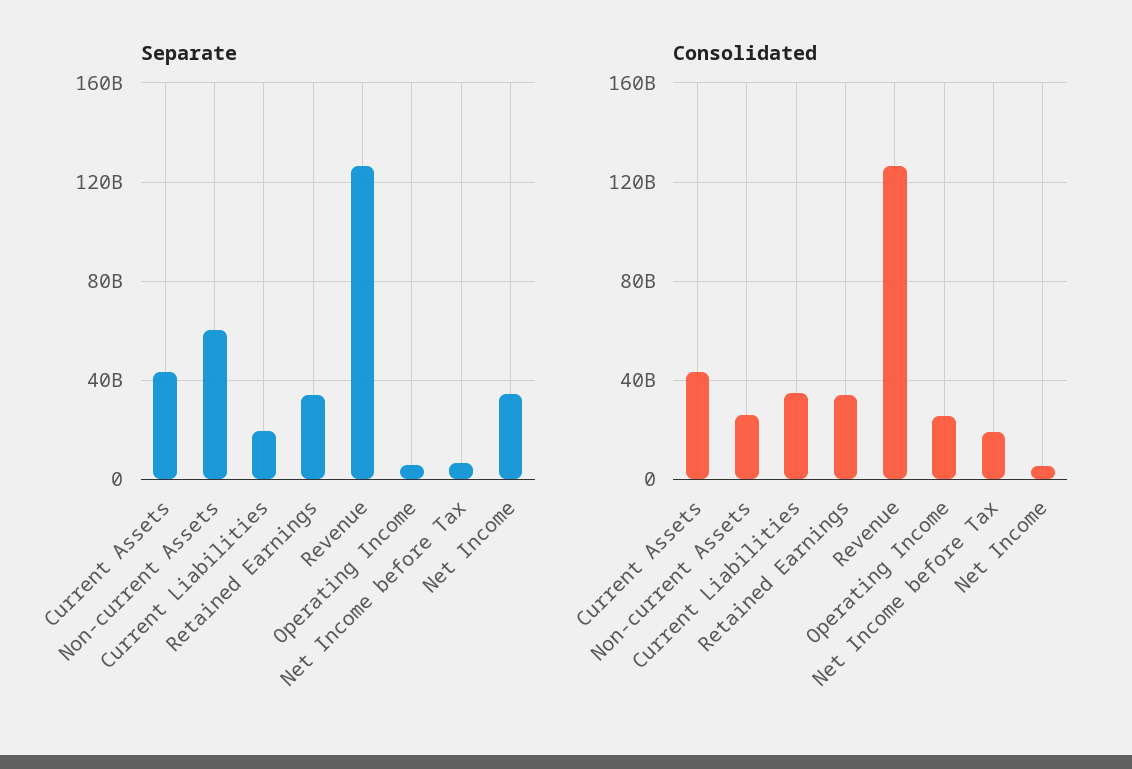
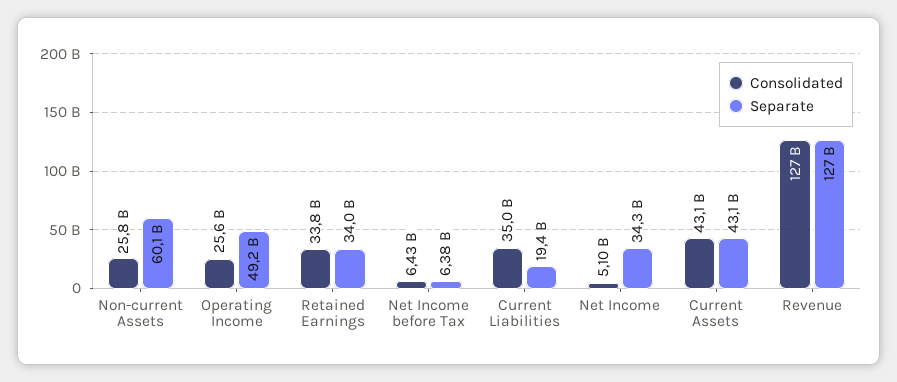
  {
    "Separate": {
      "Current Assets": 43100000000,
      "Non-current Assets": 60100000000,
      "Current Liabilities": 19400000000,
      "Retained Earnings": 34000000000,
      "Revenue": 127000000000,
-     "Operating Income": 5000000000,
+     "Operating Income": 49200000000,
      "Net Income before Tax": 6380000000,
      "Net Income": 34300000000
    },
    "Consolidated": {
      "Current Assets": 43100000000,
      "Non-current Assets": 25800000000,
      "Current Liabilities": 35000000000,
      "Retained Earnings": 33800000000,
      "Revenue": 127000000000,
      "Operating Income": 25600000000,
-     "Net Income before Tax": 20000000000,
+     "Net Income before Tax": 6430000000,
      "Net Income": 5100000000
    }
  }

